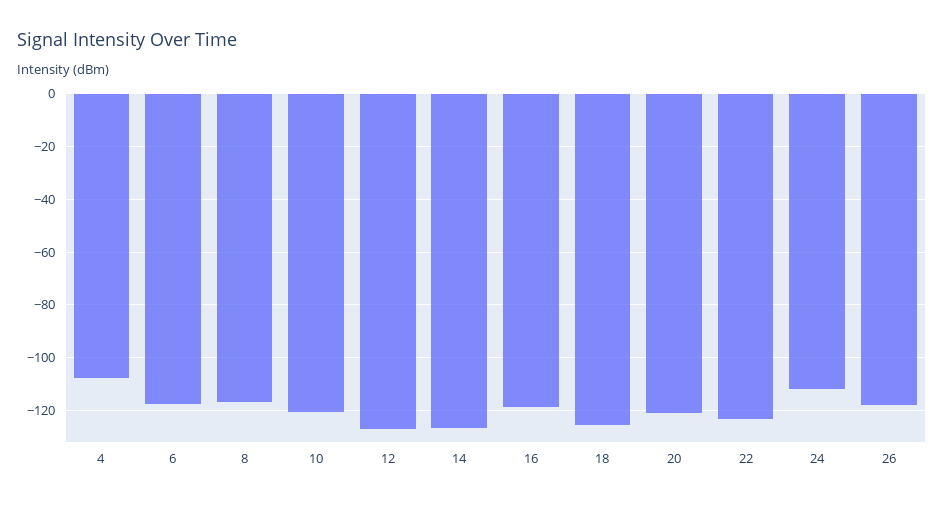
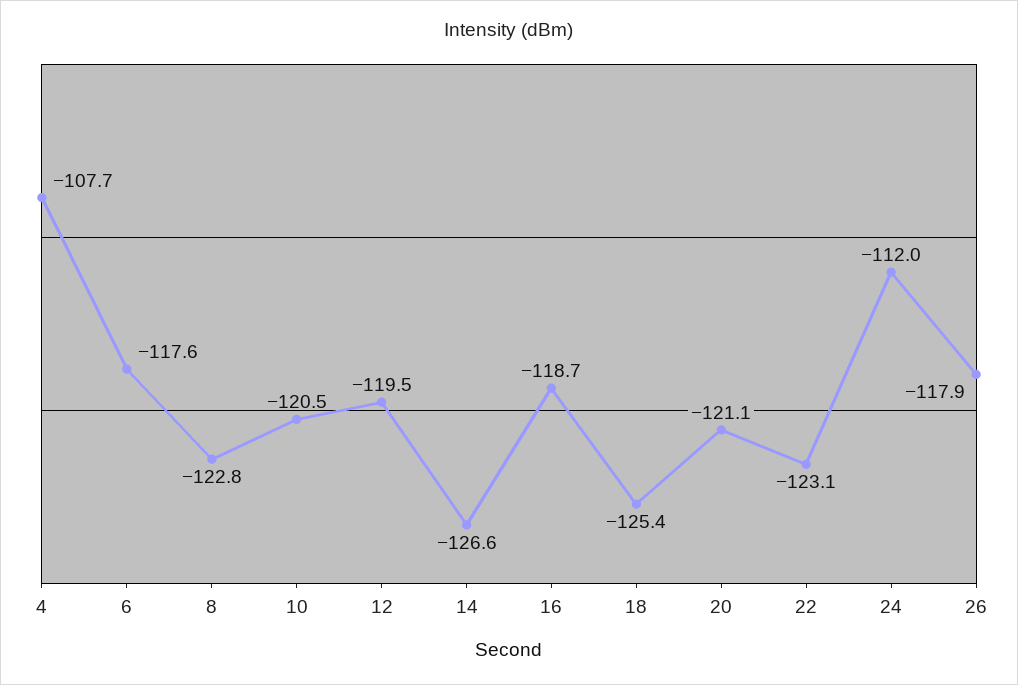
  {
    "4": -107.7,
    "6": -117.6,
-   "8": -117.5,
+   "8": -122.8,
    "10": -120.5,
-   "12": -127.5,
+   "12": -119.5,
    "14": -126.6,
    "16": -118.7,
    "18": -125.4,
    "20": -121.1,
    "22": -123.1,
    "24": -112,
    "26": -117.9
  }

